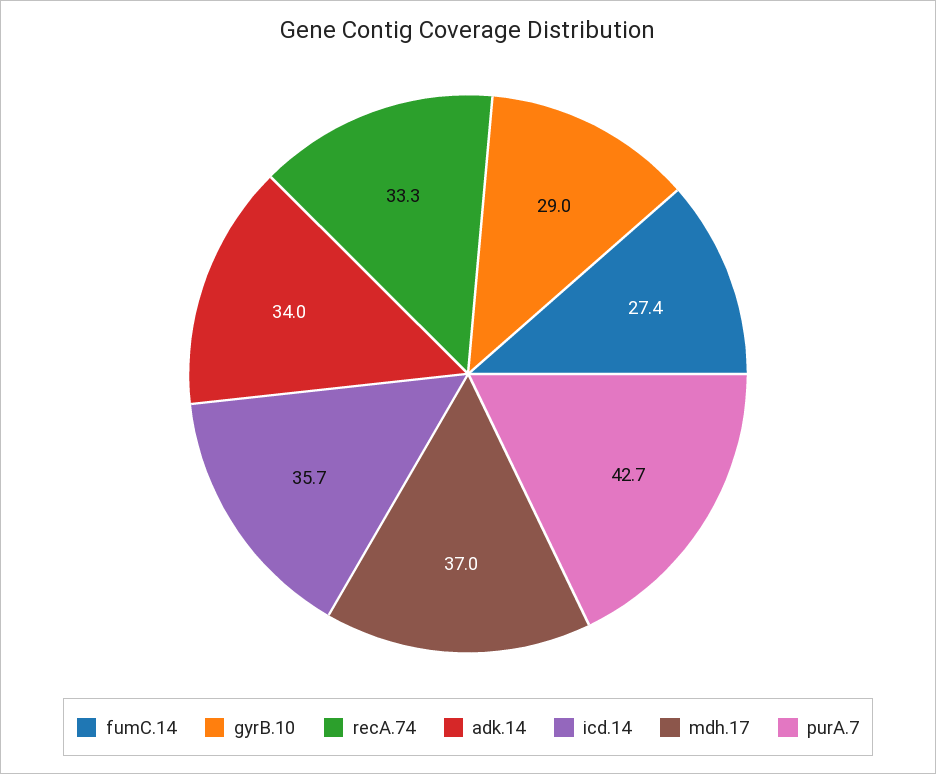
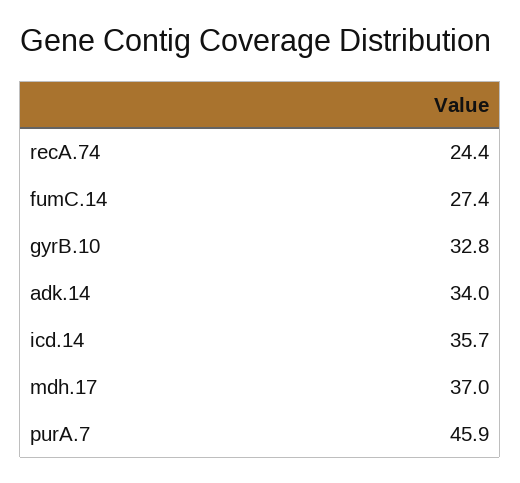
  {
    "fumC.14": 27.4,
-   "gyrB.10": 29,
+   "gyrB.10": 32.8,
-   "recA.74": 33.3,
+   "recA.74": 24.4,
    "adk.14": 34,
    "icd.14": 35.7,
    "mdh.17": 37,
-   "purA.7": 42.7
+   "purA.7": 45.9
  }

